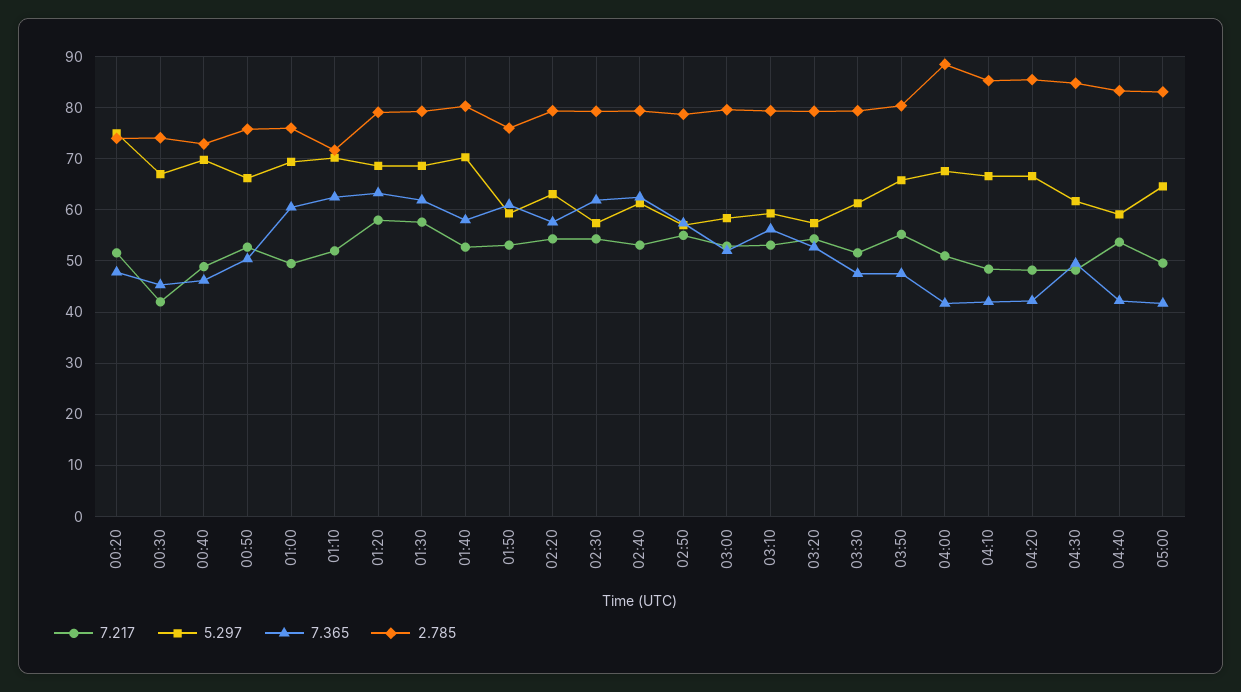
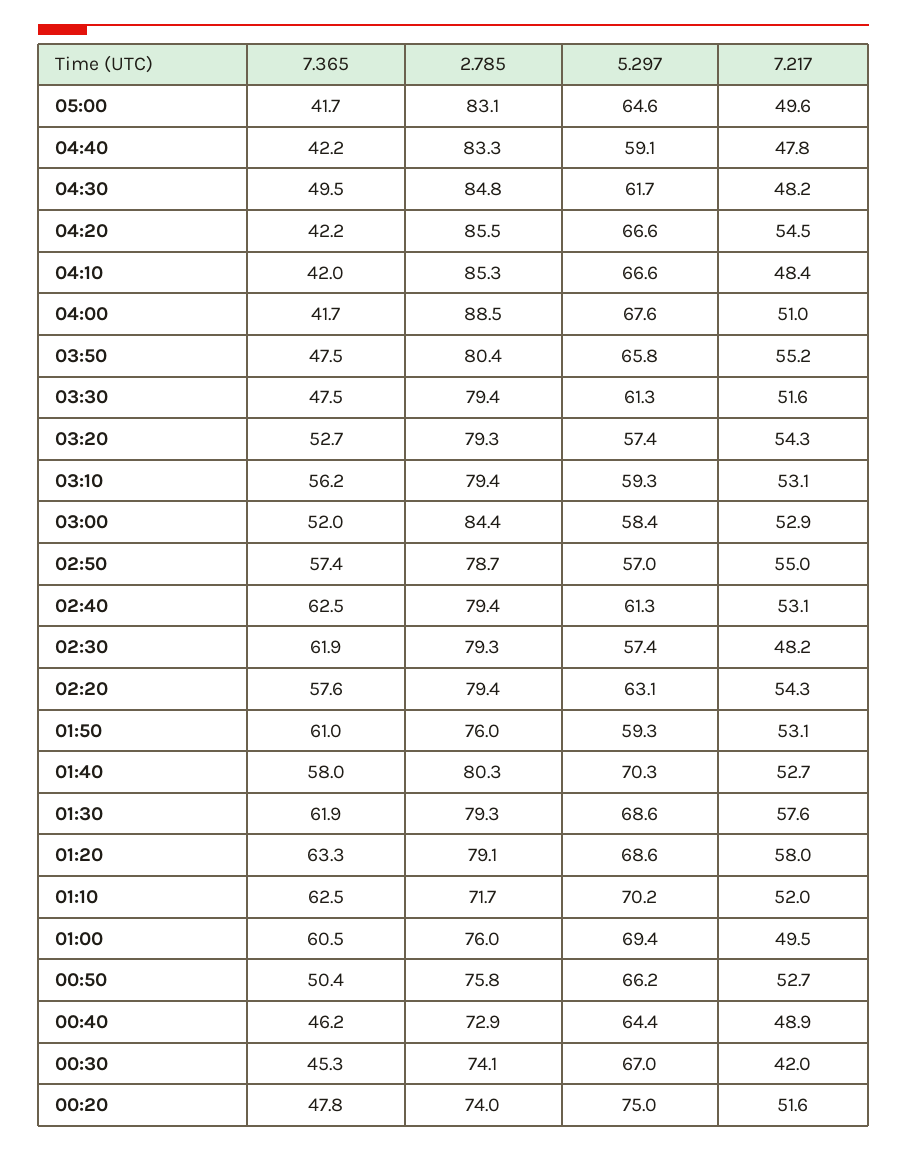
  {
    "7.217": {
      "00:20": 51.6,
      "00:30": 42,
      "00:40": 48.9,
      "00:50": 52.7,
      "01:00": 49.5,
      "01:10": 52,
      "01:20": 58,
      "01:30": 57.6,
      "01:40": 52.7,
      "01:50": 53.1,
      "02:20": 54.3,
-     "02:30": 54,
+     "02:30": 48.2,
      "02:40": 53.1,
      "02:50": 55,
      "03:00": 52.9,
      "03:10": 53.1,
      "03:20": 54.3,
      "03:30": 51.6,
      "03:50": 55.2,
      "04:00": 51,
      "04:10": 48.4,
-     "04:20": 48,
+     "04:20": 54.5,
      "04:30": 48.2,
-     "04:40": 54,
+     "04:40": 47.8,
      "05:00": 49.6
    },
    "5.297": {
      "00:20": 75,
      "00:30": 67,
-     "00:40": 70,
+     "00:40": 64.4,
      "00:50": 66.2,
      "01:00": 69.4,
      "01:10": 70.2,
      "01:20": 68.6,
      "01:30": 68.6,
      "01:40": 70.3,
      "01:50": 59.3,
      "02:20": 63.1,
      "02:30": 57.4,
      "02:40": 61.3,
      "02:50": 57,
      "03:00": 58.4,
      "03:10": 59.3,
      "03:20": 57.4,
      "03:30": 61.3,
      "03:50": 65.8,
      "04:00": 67.6,
      "04:10": 66.6,
      "04:20": 66.6,
      "04:30": 61.7,
      "04:40": 59.1,
      "05:00": 64.6
    },
    "7.365": {
      "00:20": 47.8,
      "00:30": 45.3,
      "00:40": 46.2,
      "00:50": 50.4,
      "01:00": 60.5,
      "01:10": 62.5,
      "01:20": 63.3,
      "01:30": 61.9,
      "01:40": 58,
      "01:50": 61,
      "02:20": 57.6,
      "02:30": 61.9,
      "02:40": 62.5,
      "02:50": 57.4,
      "03:00": 52,
      "03:10": 56.2,
      "03:20": 52.7,
      "03:30": 47.5,
      "03:50": 47.5,
      "04:00": 41.7,
      "04:10": 42,
      "04:20": 42.2,
      "04:30": 49.5,
      "04:40": 42.2,
      "05:00": 41.7
    },
    "2.785": {
      "00:20": 74,
      "00:30": 74.1,
      "00:40": 72.9,
      "00:50": 75.8,
      "01:00": 76,
      "01:10": 71.7,
      "01:20": 79.1,
      "01:30": 79.3,
      "01:40": 80.3,
      "01:50": 76,
      "02:20": 79.4,
      "02:30": 79.3,
      "02:40": 79.4,
      "02:50": 78.7,
-     "03:00": 80,
+     "03:00": 84.4,
      "03:10": 79.4,
      "03:20": 79.3,
      "03:30": 79.4,
      "03:50": 80.4,
      "04:00": 88.5,
      "04:10": 85.3,
      "04:20": 85.5,
      "04:30": 84.8,
      "04:40": 83.3,
      "05:00": 83.1
    }
  }

